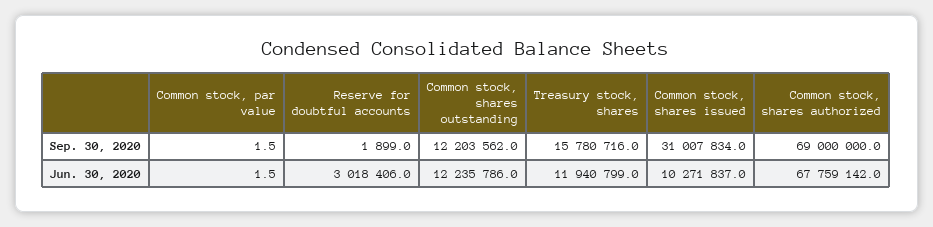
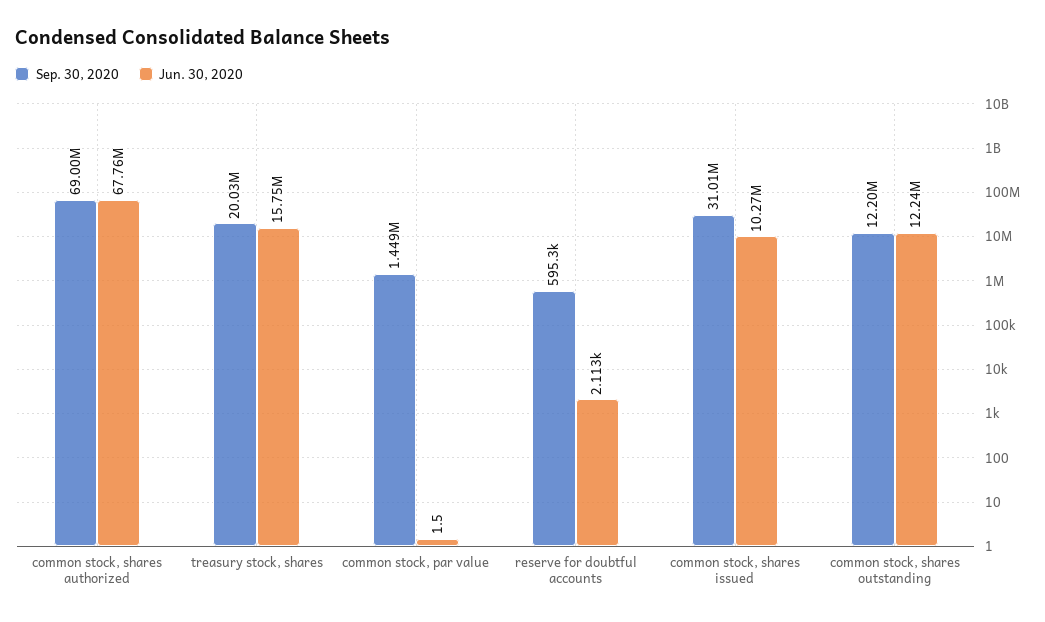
  {
    "Sep. 30, 2020": {
-     "Common stock, par value": 1.5,
+     "Common stock, par value": 1449000,
-     "Reserve for doubtful accounts": 1899,
+     "Reserve for doubtful accounts": 595300,
      "Common stock, shares outstanding": 12203562,
-     "Treasury stock, shares": 15780716,
+     "Treasury stock, shares": 20030000,
      "Common stock, shares issued": 31007834,
      "Common stock, shares authorized": 69000000
    },
    "Jun. 30, 2020": {
      "Common stock, par value": 1.5,
-     "Reserve for doubtful accounts": 3018406,
+     "Reserve for doubtful accounts": 2113,
      "Common stock, shares outstanding": 12235786,
-     "Treasury stock, shares": 11940799,
+     "Treasury stock, shares": 15750000,
      "Common stock, shares issued": 10271837,
      "Common stock, shares authorized": 67759142
    }
  }

